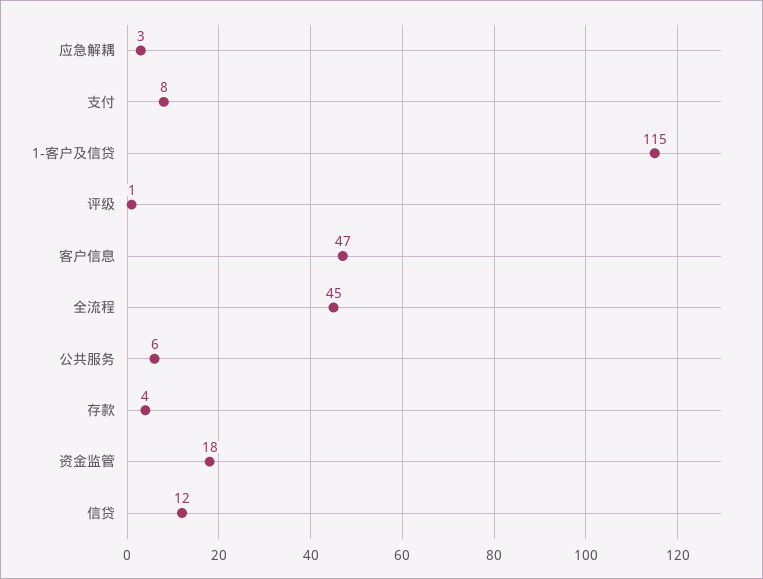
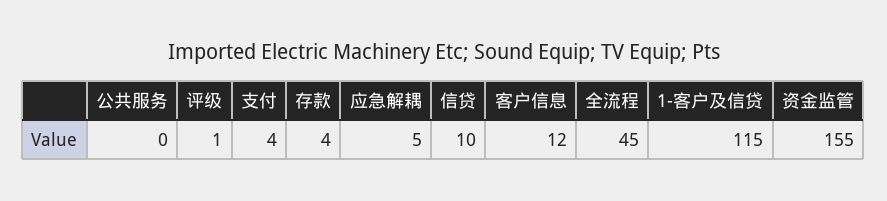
  {
-   "应急解耦": 3,
+   "应急解耦": 5,
-   "支付": 8,
+   "支付": 4,
    "1-客户及信贷": 115,
    "评级": 1,
-   "客户信息": 47,
+   "客户信息": 12,
    "全流程": 45,
-   "公共服务": 6,
+   "公共服务": 0,
    "存款": 4,
-   "资金监管": 18,
+   "资金监管": 155,
-   "信贷": 12
+   "信贷": 10
  }

